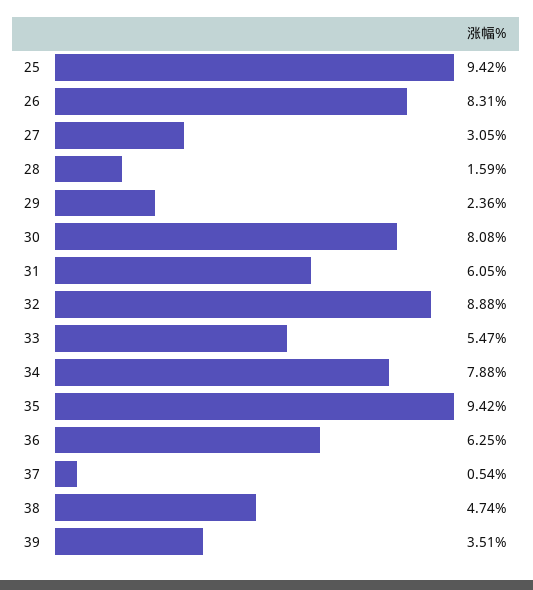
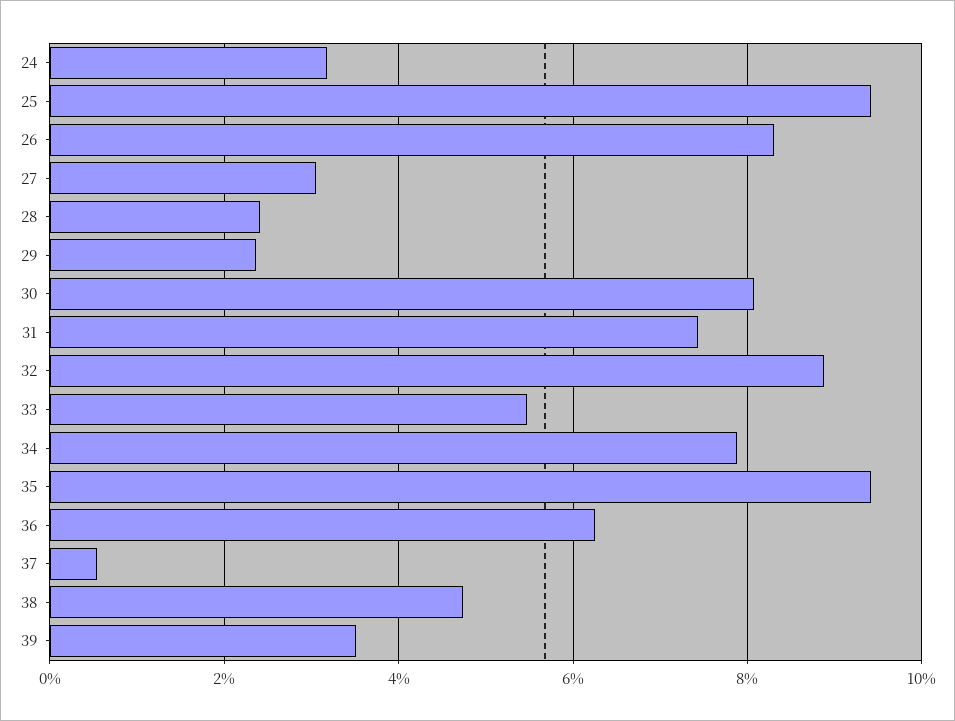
  {
    "25": 9.42,
    "26": 8.31,
    "27": 3.05,
-   "28": 1.59,
+   "28": 2.4,
    "29": 2.36,
    "30": 8.08,
-   "31": 6.05,
+   "31": 7.4,
    "32": 8.88,
    "33": 5.47,
    "34": 7.88,
    "35": 9.42,
    "36": 6.25,
    "37": 0.54,
    "38": 4.74,
-   "39": 3.51
+   "39": 3.51,
+   "24": 3.2
  }

